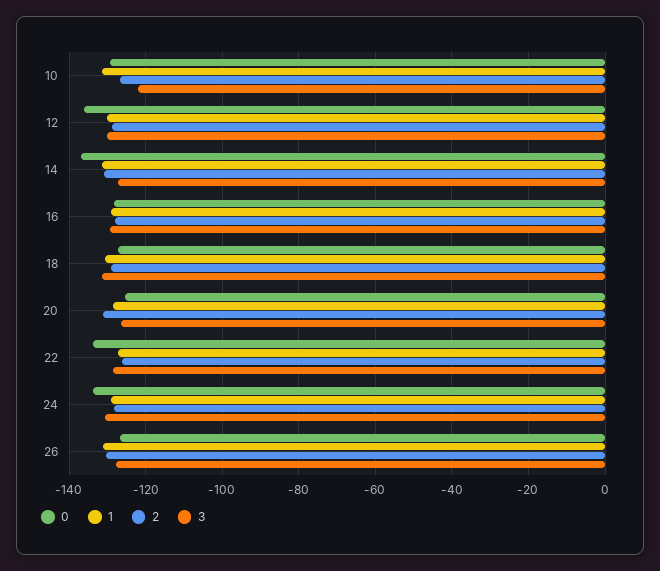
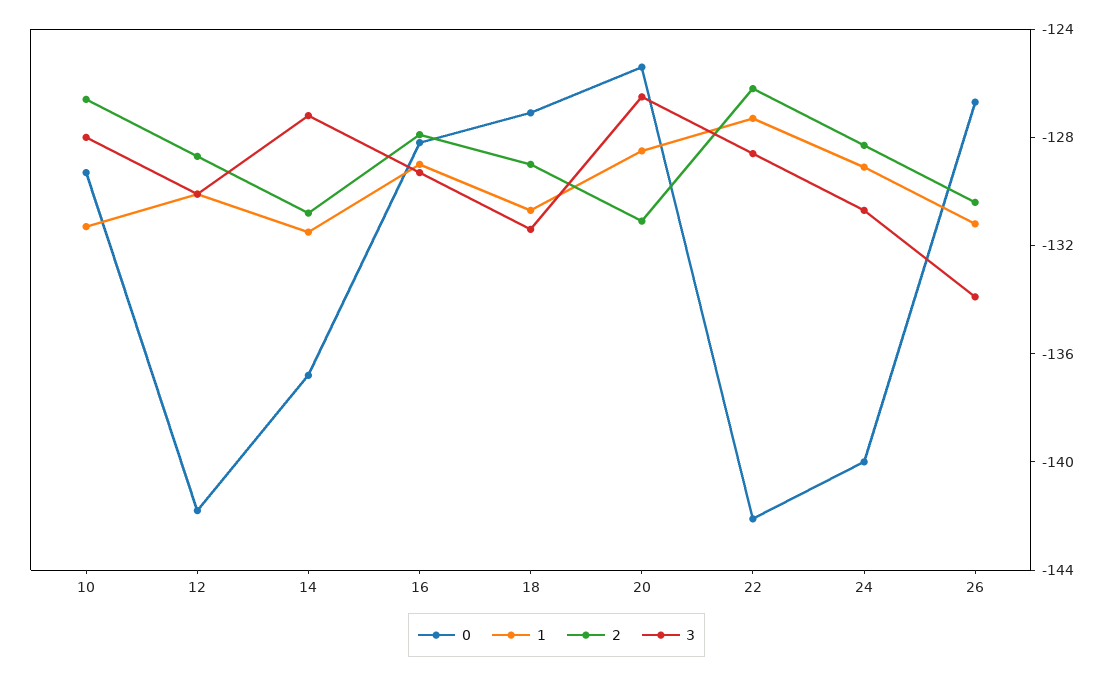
  {
    "0": {
      "10": -129,
-     "12": -136,
+     "12": -142,
      "14": -137,
      "16": -128,
      "18": -127,
      "20": -125,
-     "22": -134,
+     "22": -142,
-     "24": -134,
+     "24": -140,
      "26": -127
    },
    "1": {
      "10": -131,
      "12": -130,
      "14": -132,
      "16": -129,
      "18": -131,
      "20": -129,
      "22": -127,
      "24": -129,
      "26": -131
    },
    "2": {
      "10": -127,
      "12": -129,
      "14": -131,
      "16": -128,
      "18": -129,
      "20": -131,
      "22": -126,
      "24": -128,
      "26": -130
    },
    "3": {
-     "10": -122,
+     "10": -128,
      "12": -130,
      "14": -127,
      "16": -129,
      "18": -131,
      "20": -127,
      "22": -129,
      "24": -131,
-     "26": -128
+     "26": -134
    }
  }

